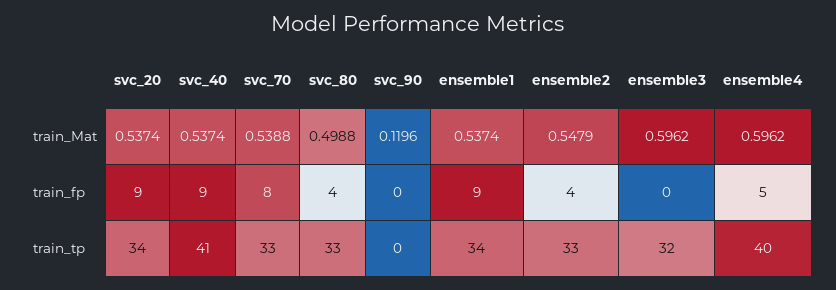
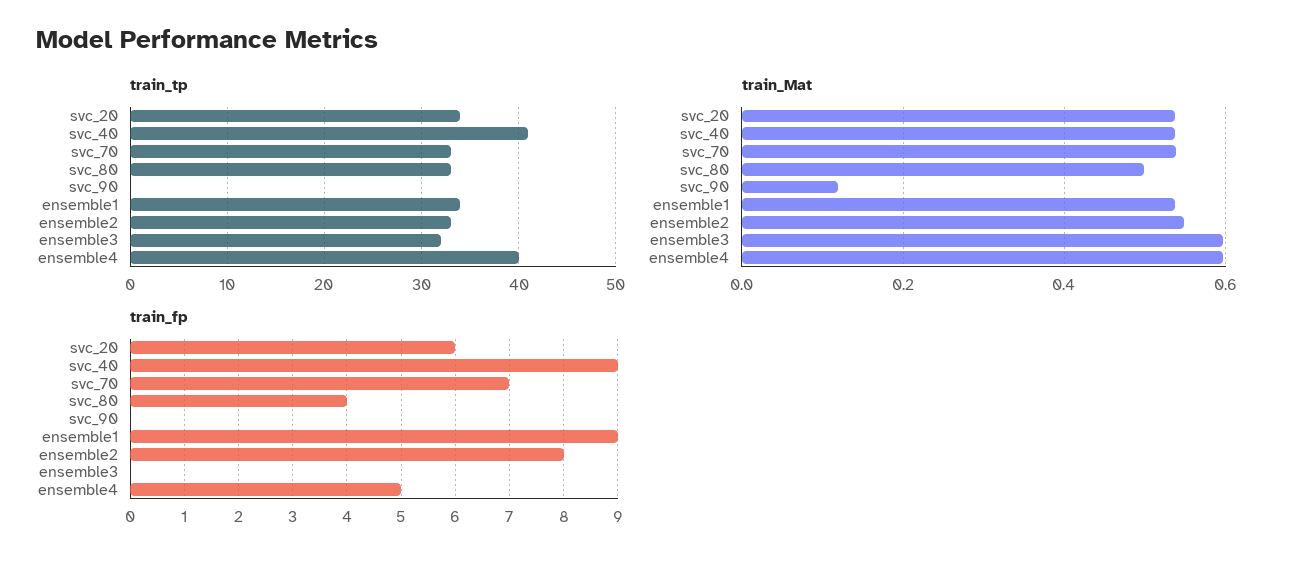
  {
    "train_Mat": {
      "svc_20": 0.5374,
      "svc_40": 0.5374,
      "svc_70": 0.5388,
      "svc_80": 0.4988,
      "svc_90": 0.1196,
      "ensemble1": 0.5374,
      "ensemble2": 0.5479,
      "ensemble3": 0.5962,
      "ensemble4": 0.5962
    },
    "train_fp": {
-     "svc_20": 9,
+     "svc_20": 6,
      "svc_40": 9,
-     "svc_70": 8,
+     "svc_70": 7,
      "svc_80": 4,
      "svc_90": 0,
      "ensemble1": 9,
-     "ensemble2": 4,
+     "ensemble2": 8,
      "ensemble3": 0,
      "ensemble4": 5
    },
    "train_tp": {
      "svc_20": 34,
      "svc_40": 41,
      "svc_70": 33,
      "svc_80": 33,
      "svc_90": 0,
      "ensemble1": 34,
      "ensemble2": 33,
      "ensemble3": 32,
      "ensemble4": 40
    }
  }

